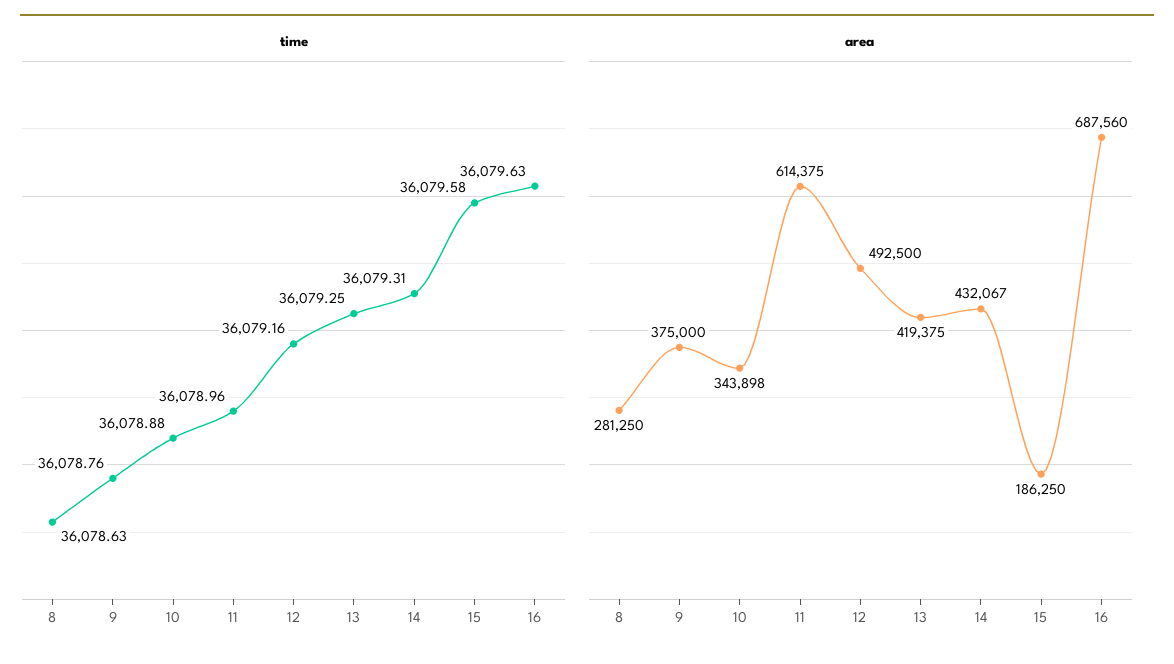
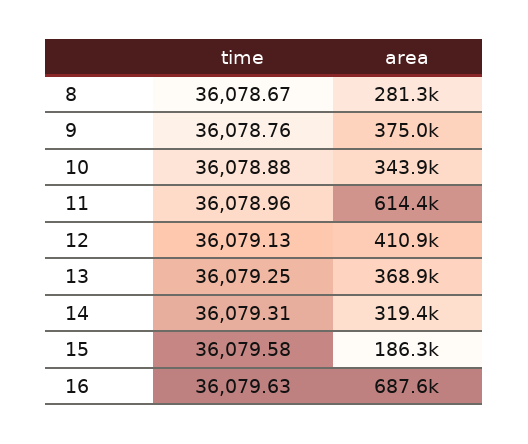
  {
    "time": {
-     "8": 36078.63,
+     "8": 36078.67,
      "9": 36078.76,
      "10": 36078.88,
      "11": 36078.96,
-     "12": 36079.16,
+     "12": 36079.13,
      "13": 36079.25,
      "14": 36079.31,
      "15": 36079.58,
      "16": 36079.63
    },
    "area": {
      "8": 281250,
      "9": 375000,
      "10": 343898,
      "11": 614375,
-     "12": 492500,
+     "12": 410900,
-     "13": 419375,
+     "13": 368900,
-     "14": 432067,
+     "14": 319400,
      "15": 186250,
      "16": 687560
    }
  }

